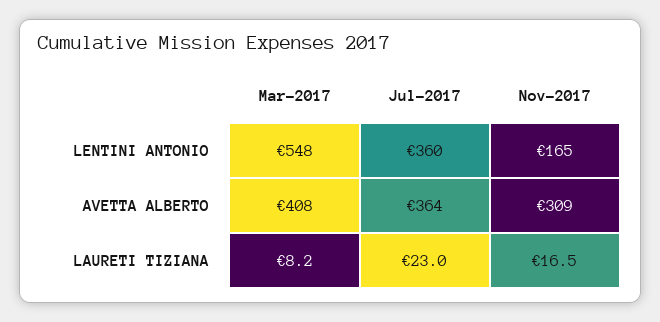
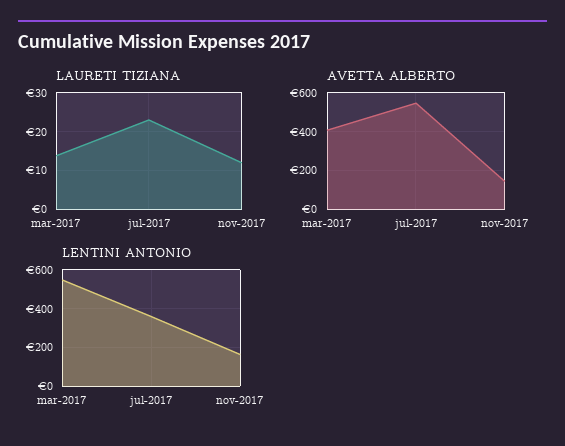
  {
    "LENTINI ANTONIO": {
      "Mar-2017": 548,
      "Jul-2017": 360,
      "Nov-2017": 165
    },
    "AVETTA ALBERTO": {
      "Mar-2017": 408,
-     "Jul-2017": 364,
+     "Jul-2017": 550,
-     "Nov-2017": 309
+     "Nov-2017": 150
    },
    "LAURETI TIZIANA": {
-     "Mar-2017": 8.2,
+     "Mar-2017": 14,
      "Jul-2017": 23,
-     "Nov-2017": 16.5
+     "Nov-2017": 12
    }
  }

